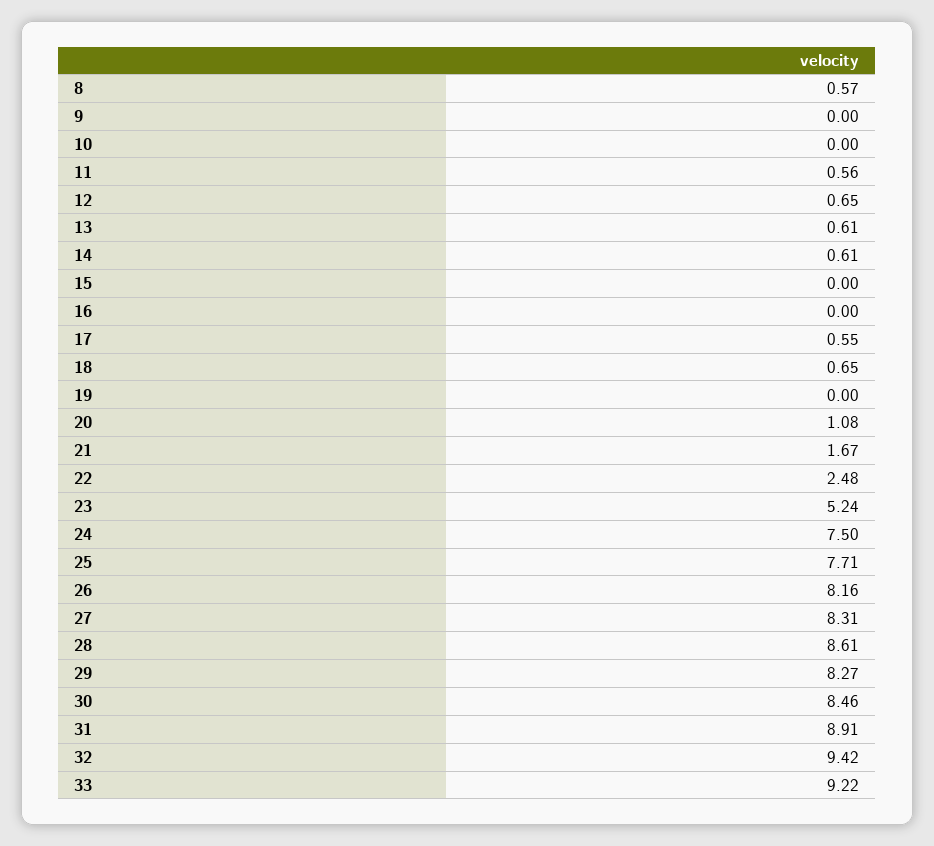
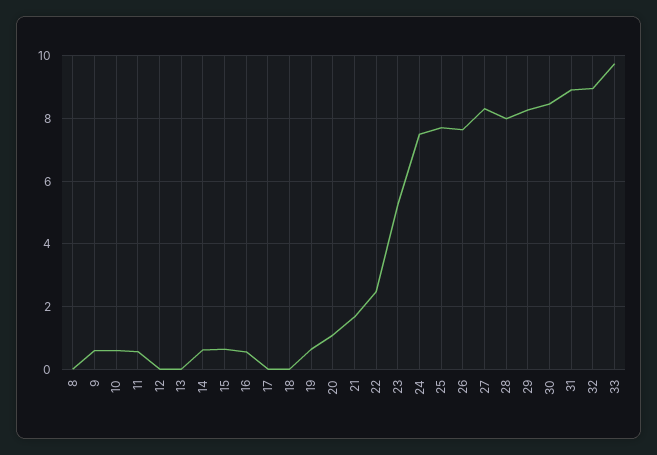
  {
-   "8": 0.57,
+   "8": 0,
-   "9": 0,
+   "9": 0.6,
-   "10": 0,
+   "10": 0.6,
    "11": 0.56,
-   "12": 0.65,
+   "12": 0,
-   "13": 0.61,
+   "13": 0,
    "14": 0.61,
-   "15": 0,
+   "15": 0.6,
-   "16": 0,
+   "16": 0.6,
-   "17": 0.55,
+   "17": 0,
-   "18": 0.65,
+   "18": 0,
-   "19": 0,
+   "19": 0.6,
    "20": 1.08,
    "21": 1.67,
    "22": 2.48,
    "23": 5.24,
    "24": 7.5,
    "25": 7.71,
-   "26": 8.16,
+   "26": 7.6,
    "27": 8.31,
-   "28": 8.61,
+   "28": 8,
    "29": 8.27,
    "30": 8.46,
    "31": 8.91,
-   "32": 9.42,
+   "32": 9,
-   "33": 9.22
+   "33": 9.8
  }

